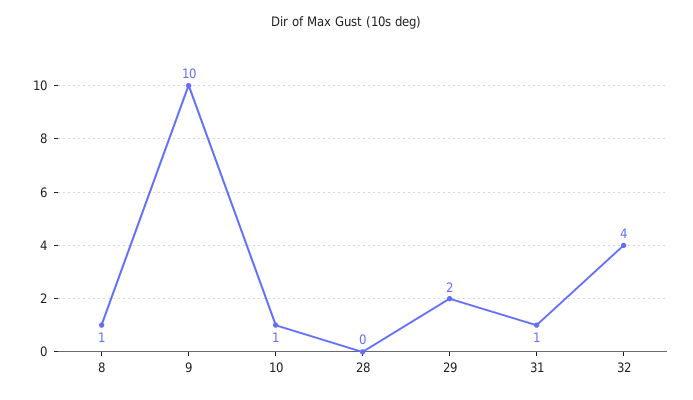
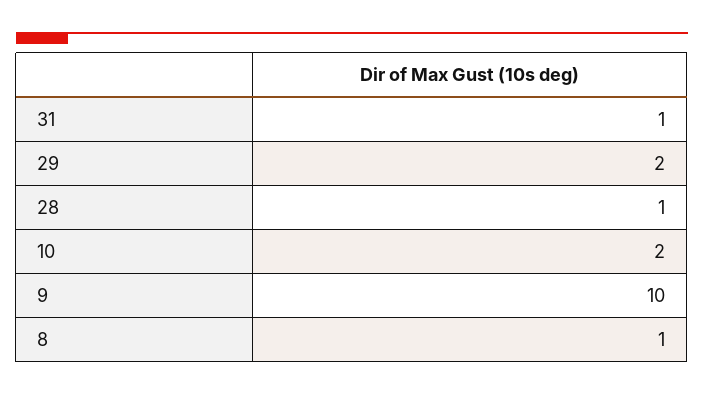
  {
    "8": 1,
    "9": 10,
-   "10": 1,
+   "10": 2,
-   "28": 0,
+   "28": 1,
    "29": 2,
-   "31": 1,
+   "31": 1
-   "32": 4
  }

